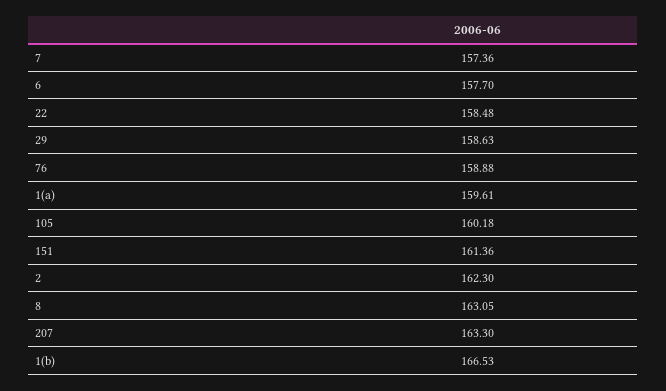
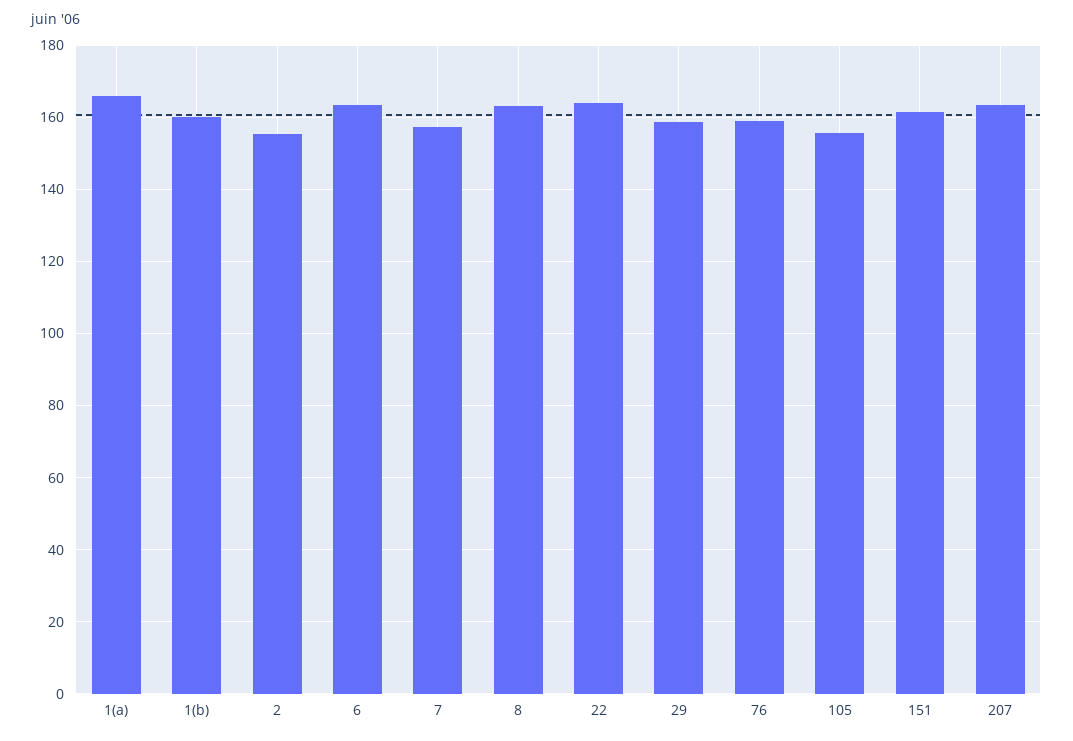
  {
    "7": 157.36,
-   "6": 157.7,
+   "6": 164,
-   "22": 158.48,
+   "22": 164,
    "29": 158.63,
    "76": 158.88,
-   "1(a)": 159.61,
+   "1(a)": 166,
-   "105": 160.18,
+   "105": 156,
    "151": 161.36,
-   "2": 162.3,
+   "2": 156,
    "8": 163.05,
    "207": 163.3,
-   "1(b)": 166.53
+   "1(b)": 160
  }

